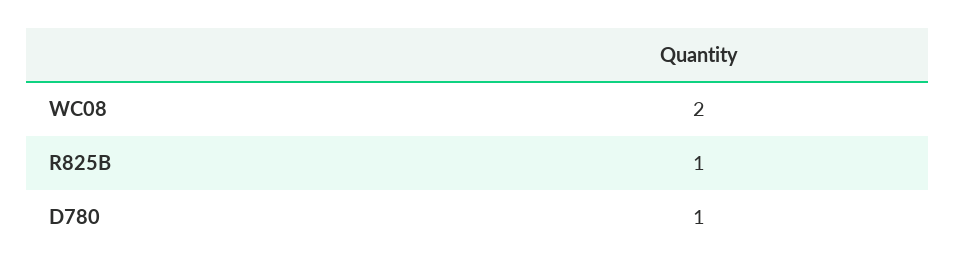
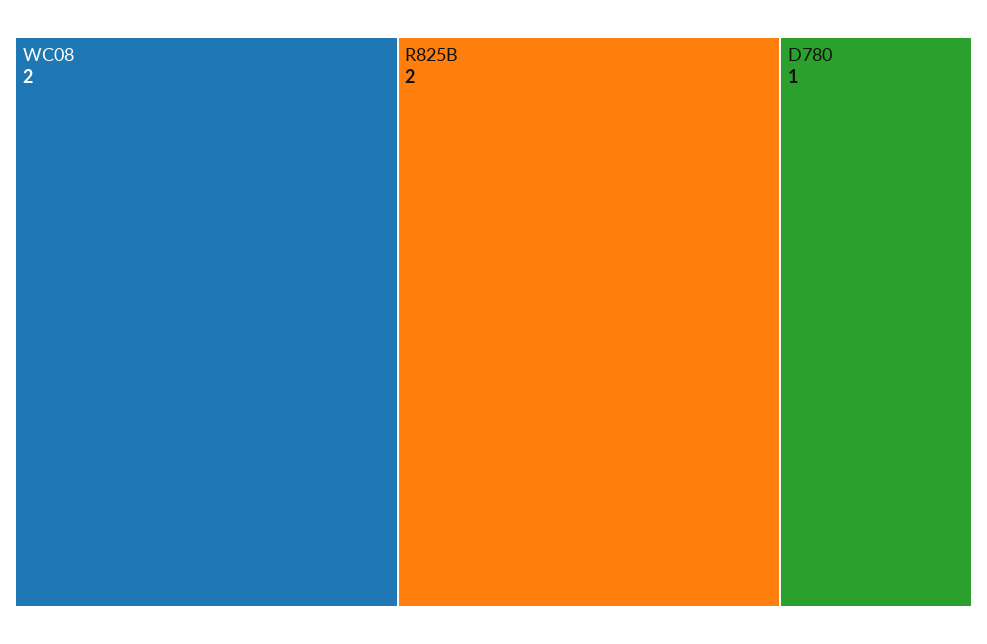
  {
    "WC08": 2,
-   "R825B": 1,
+   "R825B": 2,
    "D780": 1
  }

